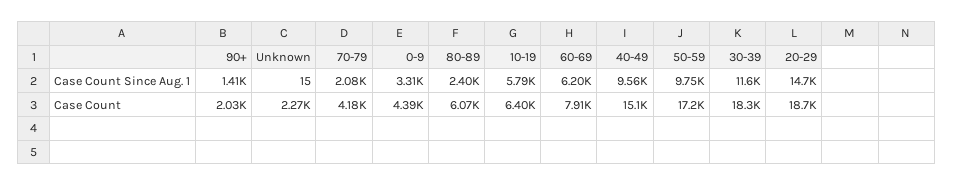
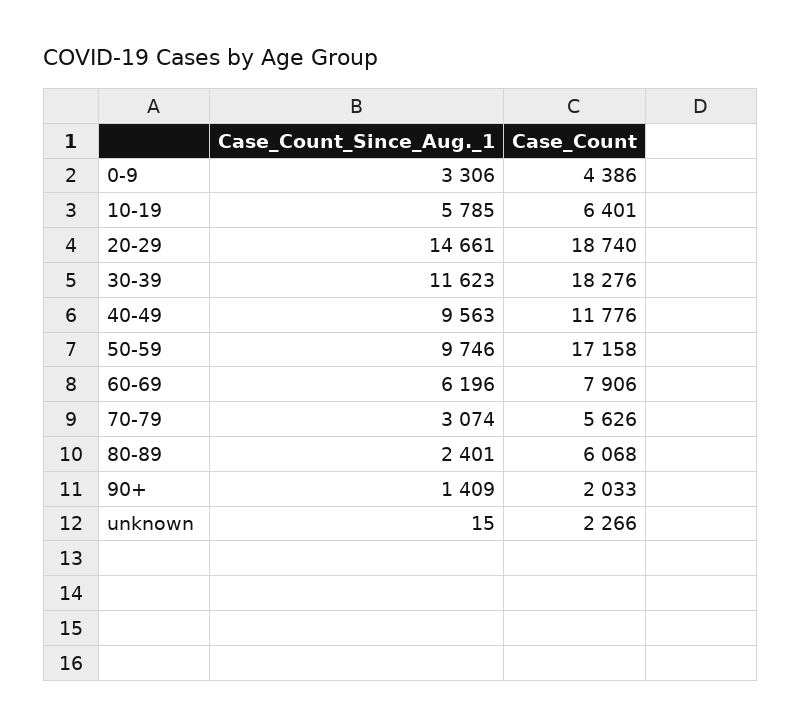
  {
    "90+": {
      "Case Count Since Aug. 1": 1409,
      "Case Count": 2033
    },
    "Unknown": {
      "Case Count Since Aug. 1": 15,
      "Case Count": 2266
    },
    "70-79": {
-     "Case Count Since Aug. 1": 2080,
+     "Case Count Since Aug. 1": 3074,
-     "Case Count": 4180
+     "Case Count": 5626
    },
    "0-9": {
      "Case Count Since Aug. 1": 3306,
      "Case Count": 4386
    },
    "80-89": {
      "Case Count Since Aug. 1": 2401,
      "Case Count": 6068
    },
    "10-19": {
      "Case Count Since Aug. 1": 5785,
      "Case Count": 6401
    },
    "60-69": {
      "Case Count Since Aug. 1": 6196,
      "Case Count": 7906
    },
    "40-49": {
      "Case Count Since Aug. 1": 9563,
-     "Case Count": 15100
+     "Case Count": 11776
    },
    "50-59": {
      "Case Count Since Aug. 1": 9746,
      "Case Count": 17158
    },
    "30-39": {
      "Case Count Since Aug. 1": 11623,
      "Case Count": 18276
    },
    "20-29": {
      "Case Count Since Aug. 1": 14661,
      "Case Count": 18740
    }
  }

